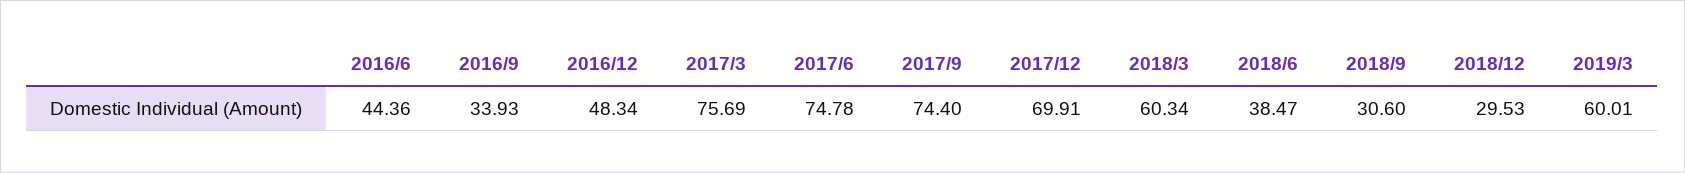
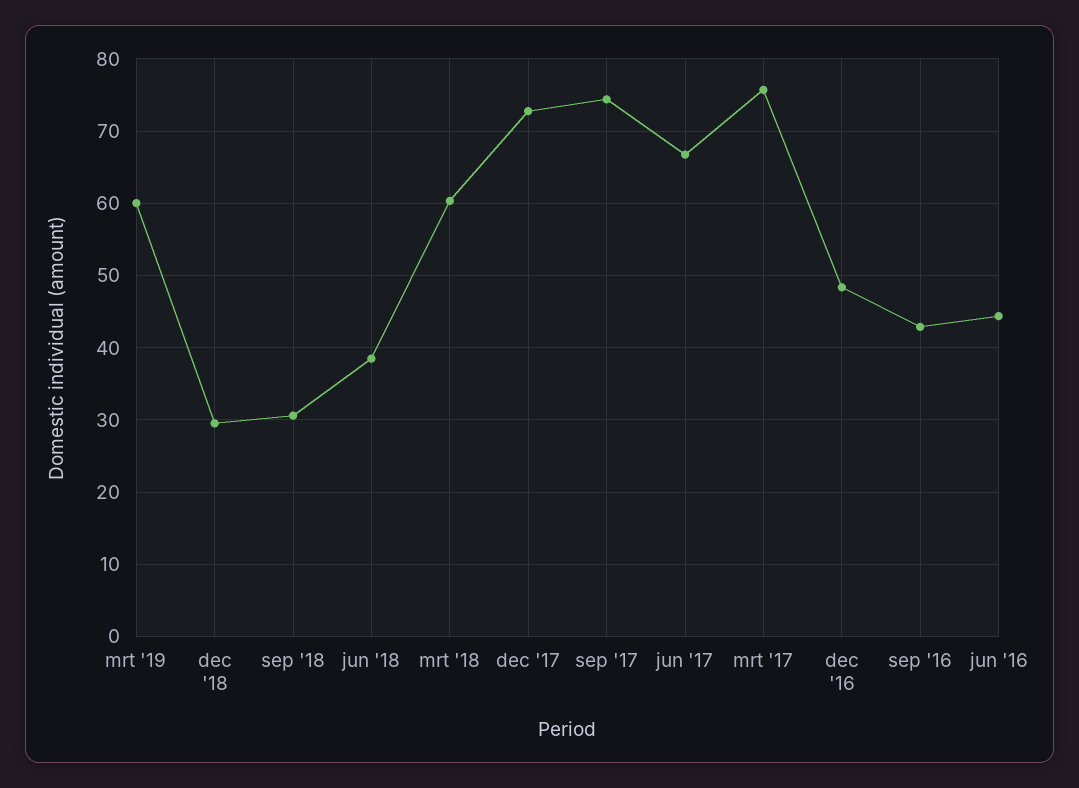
  {
    "2016/6": 44.36,
-   "2016/9": 33.93,
+   "2016/9": 43,
    "2016/12": 48.34,
    "2017/3": 75.69,
-   "2017/6": 74.78,
+   "2017/6": 67,
    "2017/9": 74.4,
-   "2017/12": 69.91,
+   "2017/12": 73,
    "2018/3": 60.34,
    "2018/6": 38.47,
    "2018/9": 30.6,
    "2018/12": 29.53,
    "2019/3": 60.01
  }

